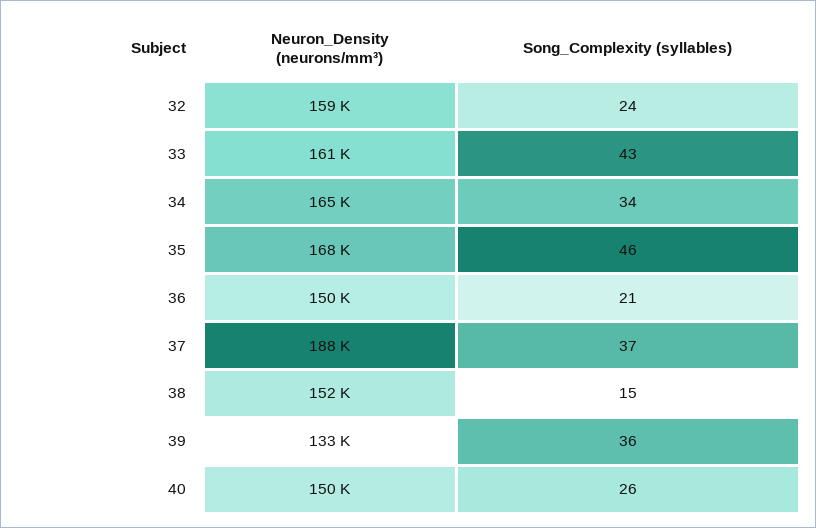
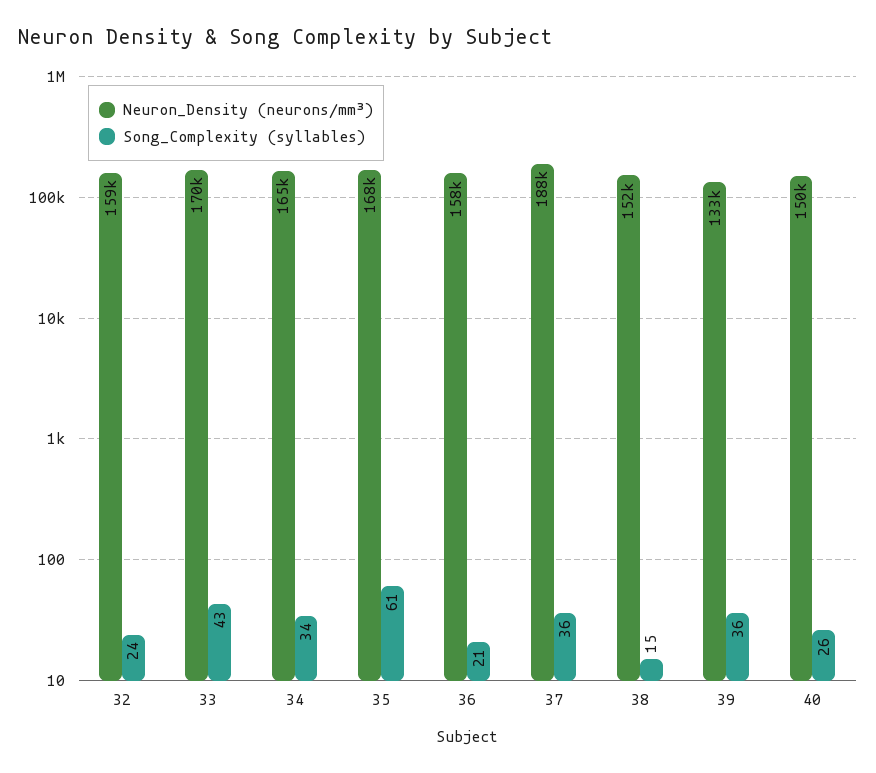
  {
    "Neuron_Density (neurons/mm³)": {
      "32": 159000,
-     "33": 161000,
+     "33": 170000,
      "34": 165000,
      "35": 168000,
-     "36": 150000,
+     "36": 158000,
      "37": 188000,
      "38": 152000,
      "39": 133000,
      "40": 150000
    },
    "Song_Complexity (syllables)": {
      "32": 24,
      "33": 43,
      "34": 34,
-     "35": 46,
+     "35": 61,
      "36": 21,
-     "37": 37,
+     "37": 36,
      "38": 15,
      "39": 36,
      "40": 26
    }
  }

